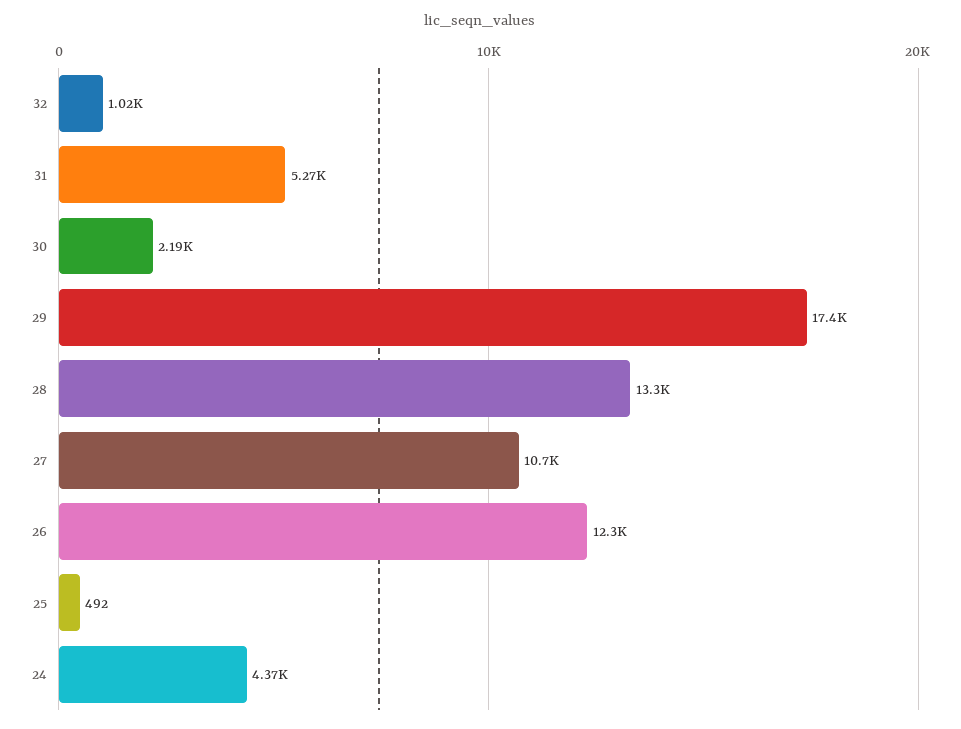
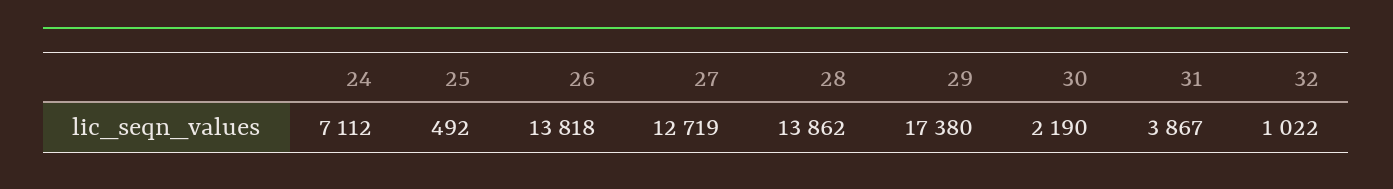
  {
    "32": 1022,
-   "31": 5270,
+   "31": 3867,
    "30": 2190,
    "29": 17380,
-   "28": 13300,
+   "28": 13862,
-   "27": 10700,
+   "27": 12719,
-   "26": 12300,
+   "26": 13818,
    "25": 492,
-   "24": 4370
+   "24": 7112
  }

